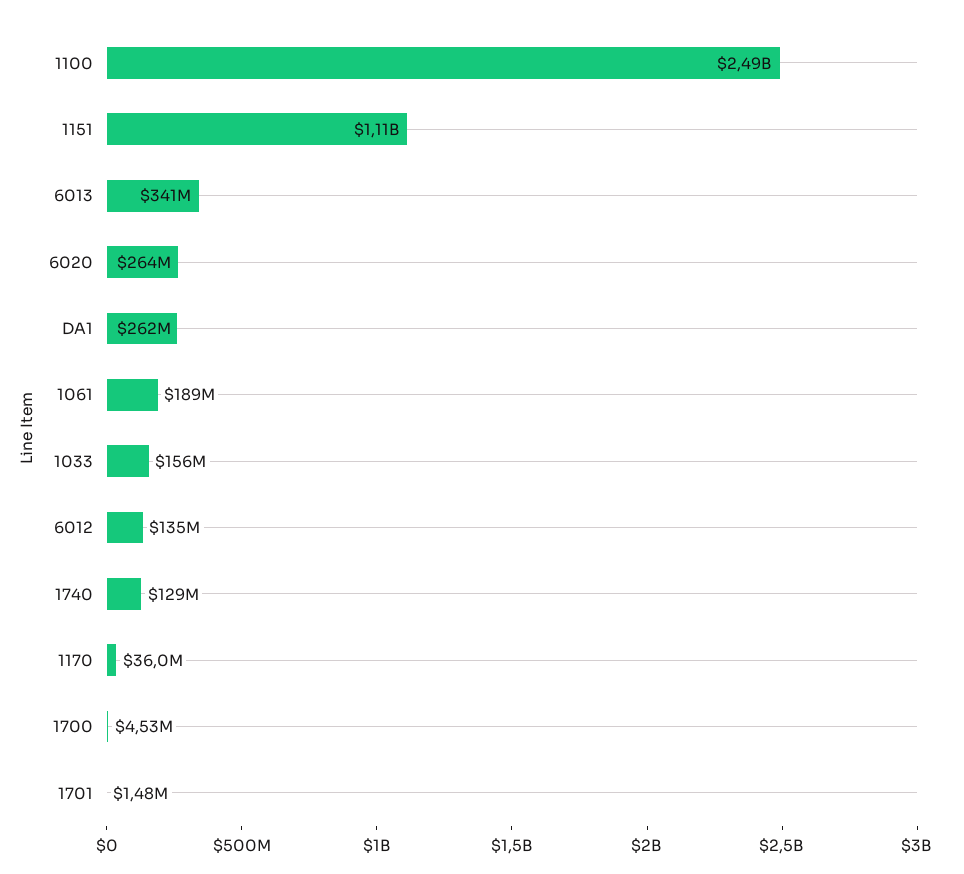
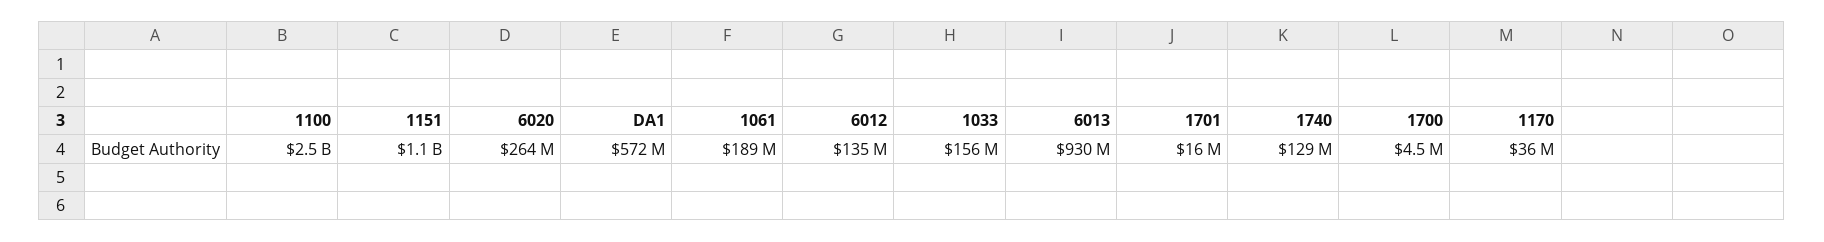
  {
    "1100": 2490000000,
    "1151": 1110000000,
-   "6013": 341000000,
+   "6013": 930000000,
    "6020": 264000000,
-   "DA1": 262000000,
+   "DA1": 572000000,
    "1061": 189000000,
    "1033": 156000000,
    "6012": 135000000,
    "1740": 129000000,
    "1170": 36000000,
    "1700": 4530000,
-   "1701": 1480000
+   "1701": 16000000
  }

